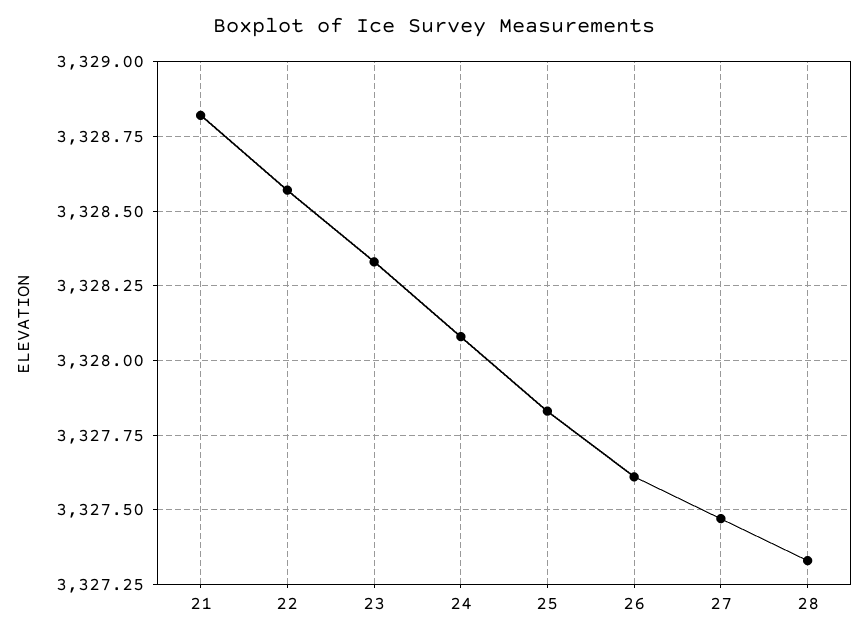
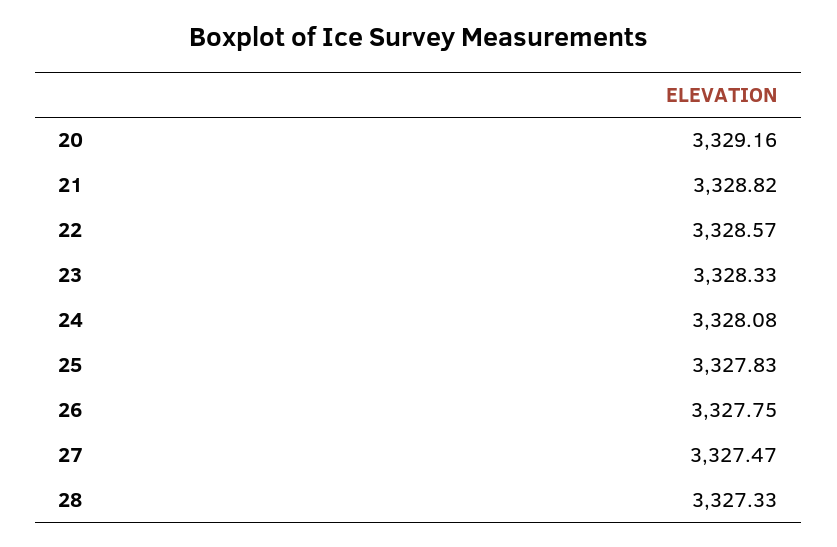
  {
    "21": 3328.82,
    "22": 3328.57,
    "23": 3328.33,
    "24": 3328.08,
    "25": 3327.83,
-   "26": 3327.6,
+   "26": 3327.75,
    "27": 3327.47,
-   "28": 3327.33
+   "28": 3327.33,
+   "20": 3329.16
  }

